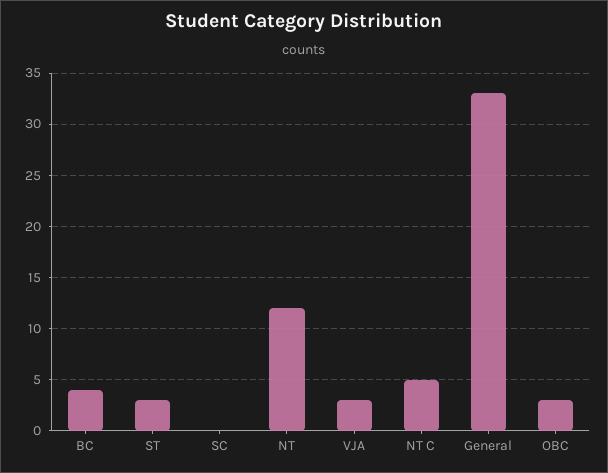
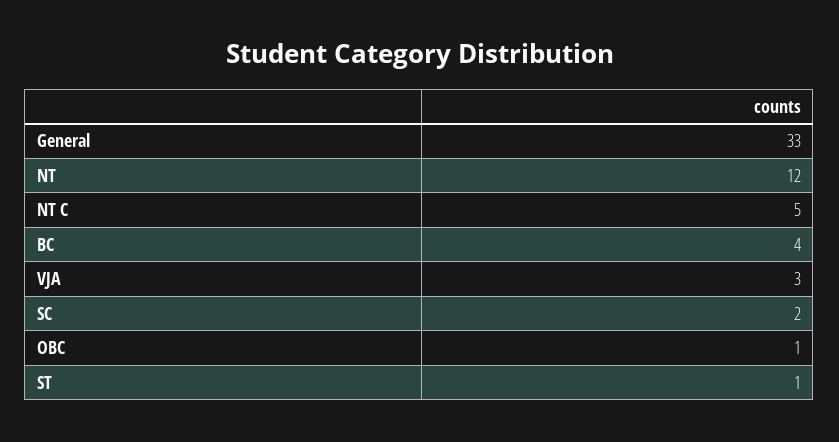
  {
    "BC": 4,
-   "ST": 3,
+   "ST": 1,
-   "SC": 0,
+   "SC": 2,
    "NT": 12,
    "VJA": 3,
    "NT C": 5,
    "General": 33,
-   "OBC": 3
+   "OBC": 1
  }

